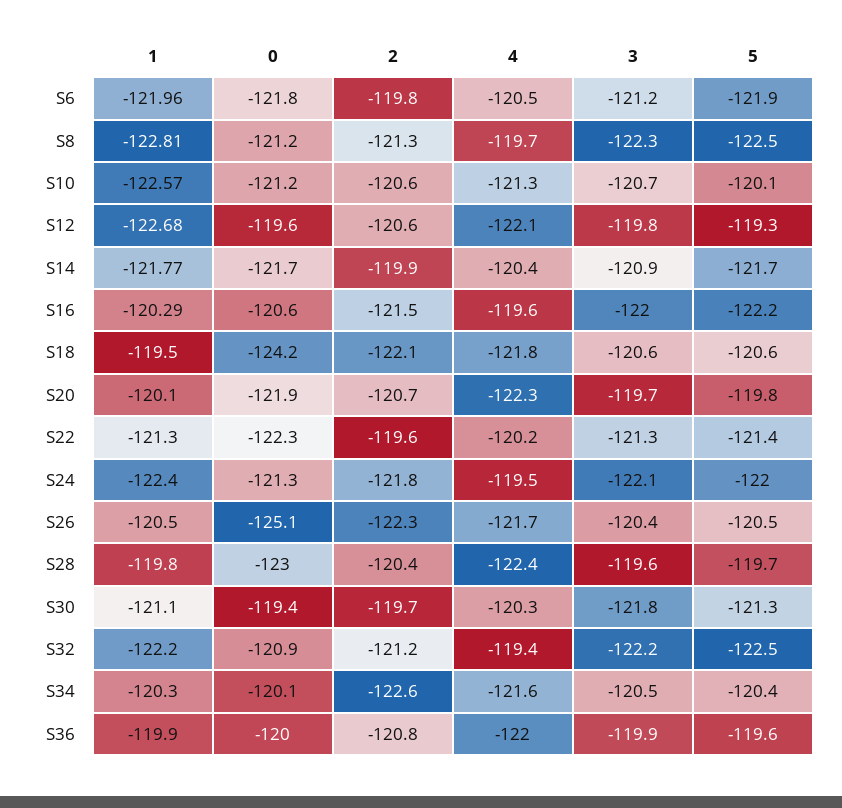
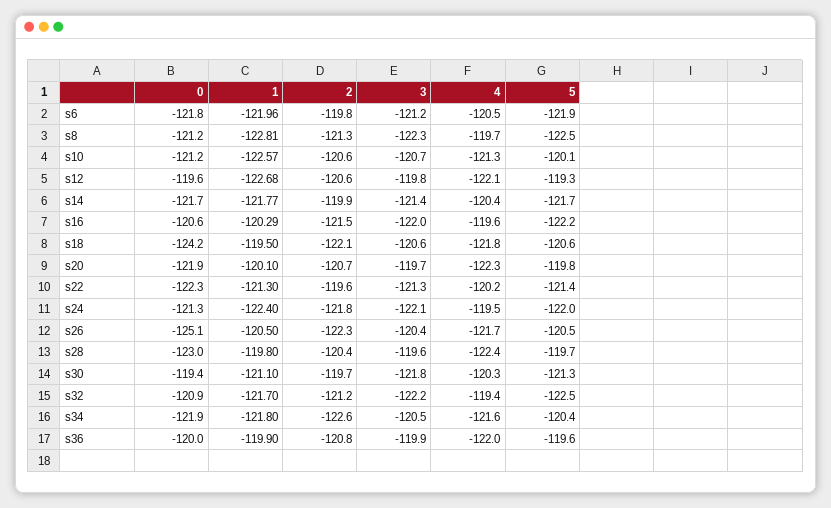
  {
    "1": {
      "S6": -121.96,
      "S8": -122.81,
      "S10": -122.57,
      "S12": -122.68,
      "S14": -121.77,
      "S16": -120.29,
      "S18": -119.5,
      "S20": -120.1,
      "S22": -121.3,
      "S24": -122.4,
      "S26": -120.5,
      "S28": -119.8,
      "S30": -121.1,
-     "S32": -122.2,
+     "S32": -121.7,
-     "S34": -120.3,
+     "S34": -121.8,
      "S36": -119.9
    },
    "0": {
      "S6": -121.8,
      "S8": -121.2,
      "S10": -121.2,
      "S12": -119.6,
      "S14": -121.7,
      "S16": -120.6,
      "S18": -124.2,
      "S20": -121.9,
      "S22": -122.3,
      "S24": -121.3,
      "S26": -125.1,
      "S28": -123,
      "S30": -119.4,
      "S32": -120.9,
-     "S34": -120.1,
+     "S34": -121.9,
      "S36": -120
    },
    "2": {
      "S6": -119.8,
      "S8": -121.3,
      "S10": -120.6,
      "S12": -120.6,
      "S14": -119.9,
      "S16": -121.5,
      "S18": -122.1,
      "S20": -120.7,
      "S22": -119.6,
      "S24": -121.8,
      "S26": -122.3,
      "S28": -120.4,
      "S30": -119.7,
      "S32": -121.2,
      "S34": -122.6,
      "S36": -120.8
    },
    "4": {
      "S6": -120.5,
      "S8": -119.7,
      "S10": -121.3,
      "S12": -122.1,
      "S14": -120.4,
      "S16": -119.6,
      "S18": -121.8,
      "S20": -122.3,
      "S22": -120.2,
      "S24": -119.5,
      "S26": -121.7,
      "S28": -122.4,
      "S30": -120.3,
      "S32": -119.4,
      "S34": -121.6,
      "S36": -122
    },
    "3": {
      "S6": -121.2,
      "S8": -122.3,
      "S10": -120.7,
      "S12": -119.8,
-     "S14": -120.9,
+     "S14": -121.4,
      "S16": -122,
      "S18": -120.6,
      "S20": -119.7,
      "S22": -121.3,
      "S24": -122.1,
      "S26": -120.4,
      "S28": -119.6,
      "S30": -121.8,
      "S32": -122.2,
      "S34": -120.5,
      "S36": -119.9
    },
    "5": {
      "S6": -121.9,
      "S8": -122.5,
      "S10": -120.1,
      "S12": -119.3,
      "S14": -121.7,
      "S16": -122.2,
      "S18": -120.6,
      "S20": -119.8,
      "S22": -121.4,
      "S24": -122,
      "S26": -120.5,
      "S28": -119.7,
      "S30": -121.3,
      "S32": -122.5,
      "S34": -120.4,
      "S36": -119.6
    }
  }

